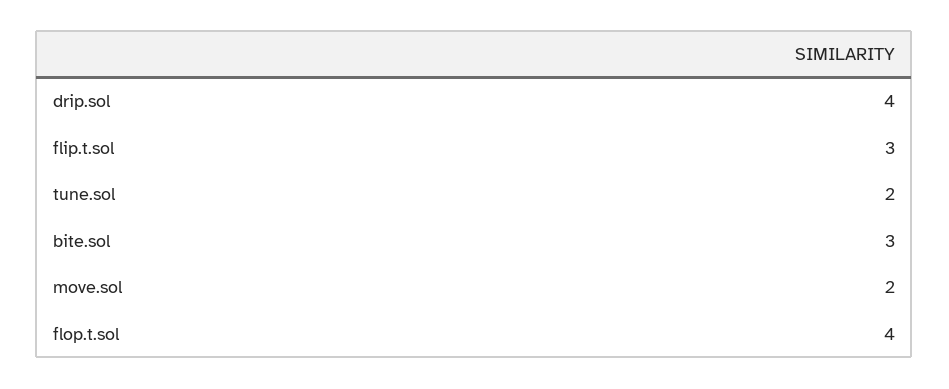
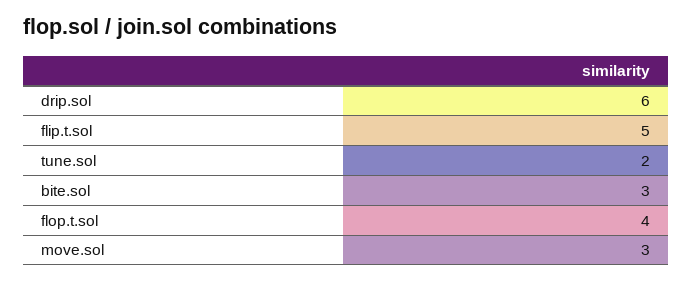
  {
-   "drip.sol": 4,
+   "drip.sol": 6,
-   "flip.t.sol": 3,
+   "flip.t.sol": 5,
    "tune.sol": 2,
    "bite.sol": 3,
-   "move.sol": 2,
+   "move.sol": 3,
    "flop.t.sol": 4
  }

